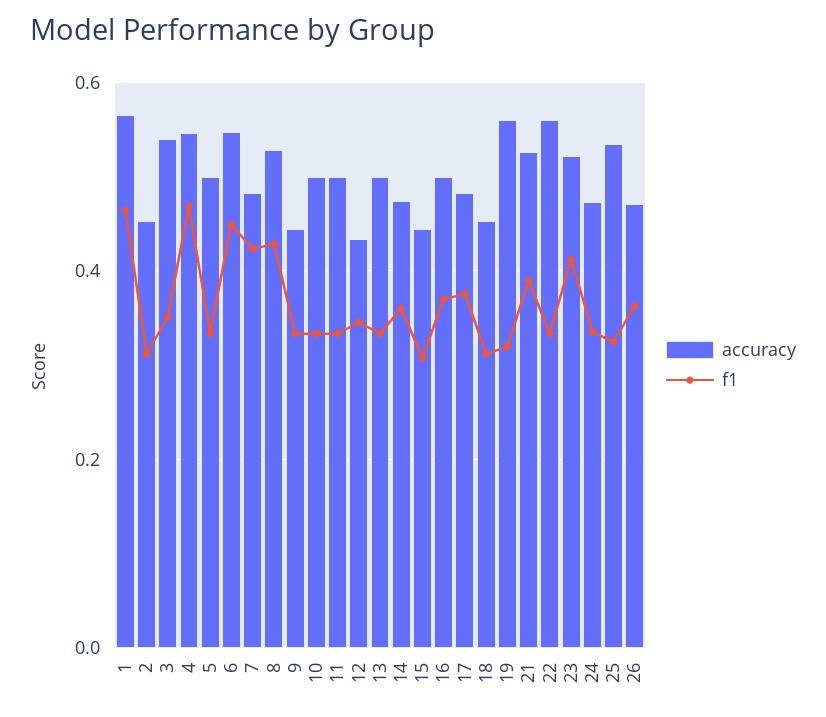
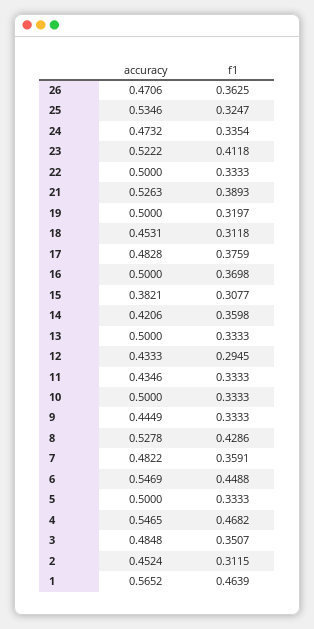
  {
    "accuracy": {
      "1": 0.5652,
      "2": 0.4524,
-     "3": 0.54,
+     "3": 0.4848,
      "4": 0.5465,
      "5": 0.5,
      "6": 0.5469,
      "7": 0.4822,
      "8": 0.5278,
      "9": 0.4449,
      "10": 0.5,
-     "11": 0.5,
+     "11": 0.4346,
      "12": 0.4333,
      "13": 0.5,
-     "14": 0.48,
+     "14": 0.4206,
-     "15": 0.44,
+     "15": 0.3821,
      "16": 0.5,
      "17": 0.4828,
      "18": 0.4531,
-     "19": 0.56,
+     "19": 0.5,
      "21": 0.5263,
-     "22": 0.56,
+     "22": 0.5,
      "23": 0.5222,
      "24": 0.4732,
      "25": 0.5346,
      "26": 0.4706
    },
    "f1": {
      "1": 0.4639,
      "2": 0.3115,
      "3": 0.3507,
      "4": 0.4682,
      "5": 0.3333,
      "6": 0.4488,
-     "7": 0.42,
+     "7": 0.3591,
      "8": 0.4286,
      "9": 0.3333,
      "10": 0.3333,
      "11": 0.3333,
-     "12": 0.34,
+     "12": 0.2945,
      "13": 0.3333,
      "14": 0.3598,
      "15": 0.3077,
      "16": 0.3698,
      "17": 0.3759,
      "18": 0.3118,
      "19": 0.3197,
      "21": 0.3893,
      "22": 0.3333,
      "23": 0.4118,
      "24": 0.3354,
      "25": 0.3247,
      "26": 0.3625
    }
  }

